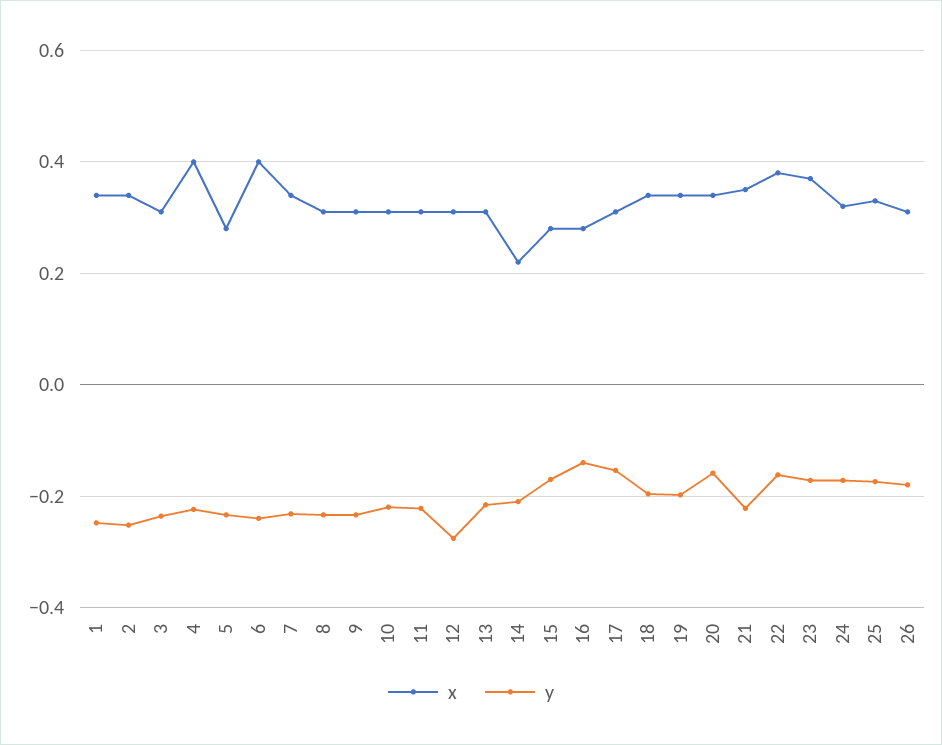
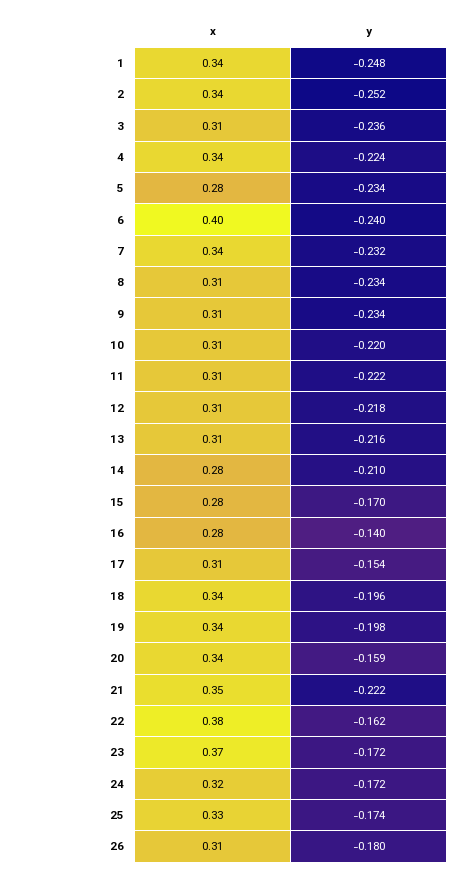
  {
    "x": {
      "1": 0.34,
      "2": 0.34,
      "3": 0.31,
-     "4": 0.4,
+     "4": 0.34,
      "5": 0.28,
      "6": 0.4,
      "7": 0.34,
      "8": 0.31,
      "9": 0.31,
      "10": 0.31,
      "11": 0.31,
      "12": 0.31,
      "13": 0.31,
-     "14": 0.22,
+     "14": 0.28,
      "15": 0.28,
      "16": 0.28,
      "17": 0.31,
      "18": 0.34,
      "19": 0.34,
      "20": 0.34,
      "21": 0.35,
      "22": 0.38,
      "23": 0.37,
      "24": 0.32,
      "25": 0.33,
      "26": 0.31
    },
    "y": {
      "1": -0.248,
      "2": -0.252,
      "3": -0.236,
      "4": -0.224,
      "5": -0.234,
      "6": -0.24,
      "7": -0.232,
      "8": -0.234,
      "9": -0.234,
      "10": -0.22,
      "11": -0.222,
-     "12": -0.28,
+     "12": -0.218,
      "13": -0.216,
      "14": -0.21,
      "15": -0.17,
      "16": -0.14,
      "17": -0.154,
      "18": -0.196,
      "19": -0.198,
      "20": -0.159,
      "21": -0.222,
      "22": -0.162,
      "23": -0.172,
      "24": -0.172,
      "25": -0.174,
      "26": -0.18
    }
  }

